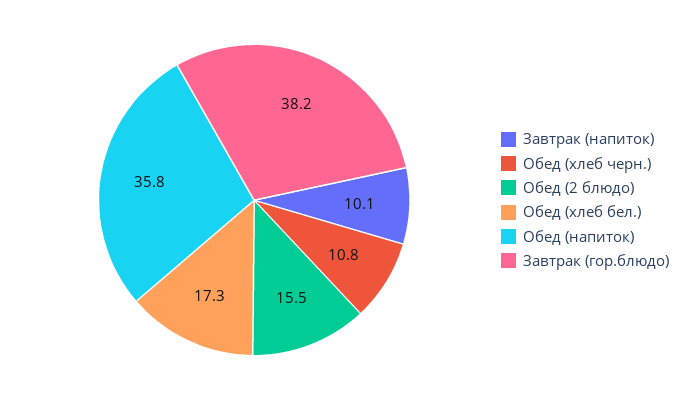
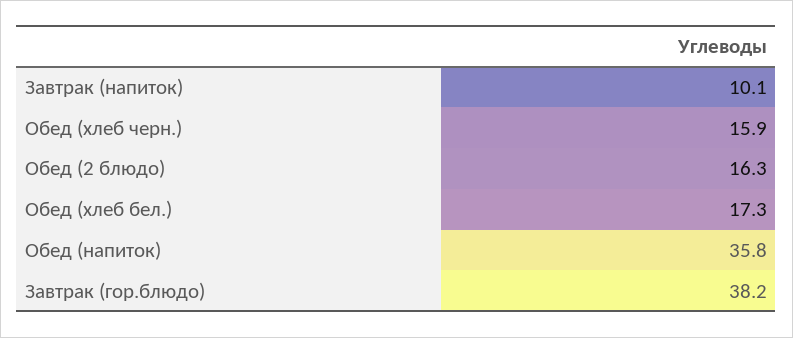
  {
    "Завтрак (напиток)": 10.1,
-   "Обед (хлеб черн.)": 10.8,
+   "Обед (хлеб черн.)": 15.9,
-   "Обед (2 блюдо)": 15.5,
+   "Обед (2 блюдо)": 16.3,
    "Обед (хлеб бел.)": 17.3,
    "Обед (напиток)": 35.8,
    "Завтрак (гор.блюдо)": 38.2
  }

